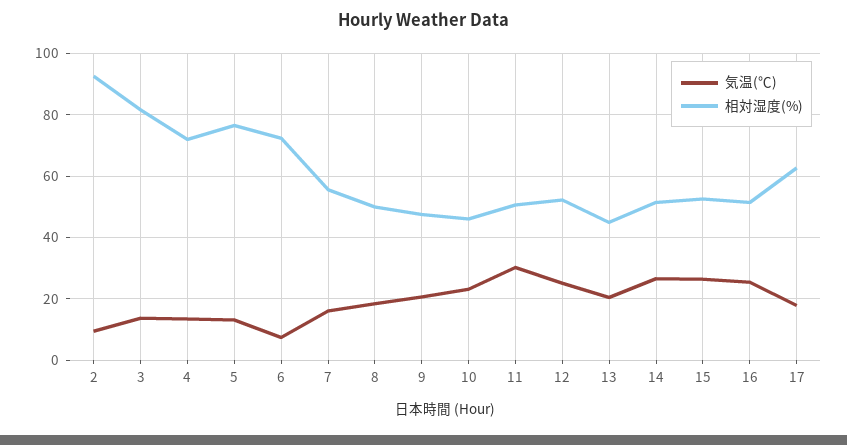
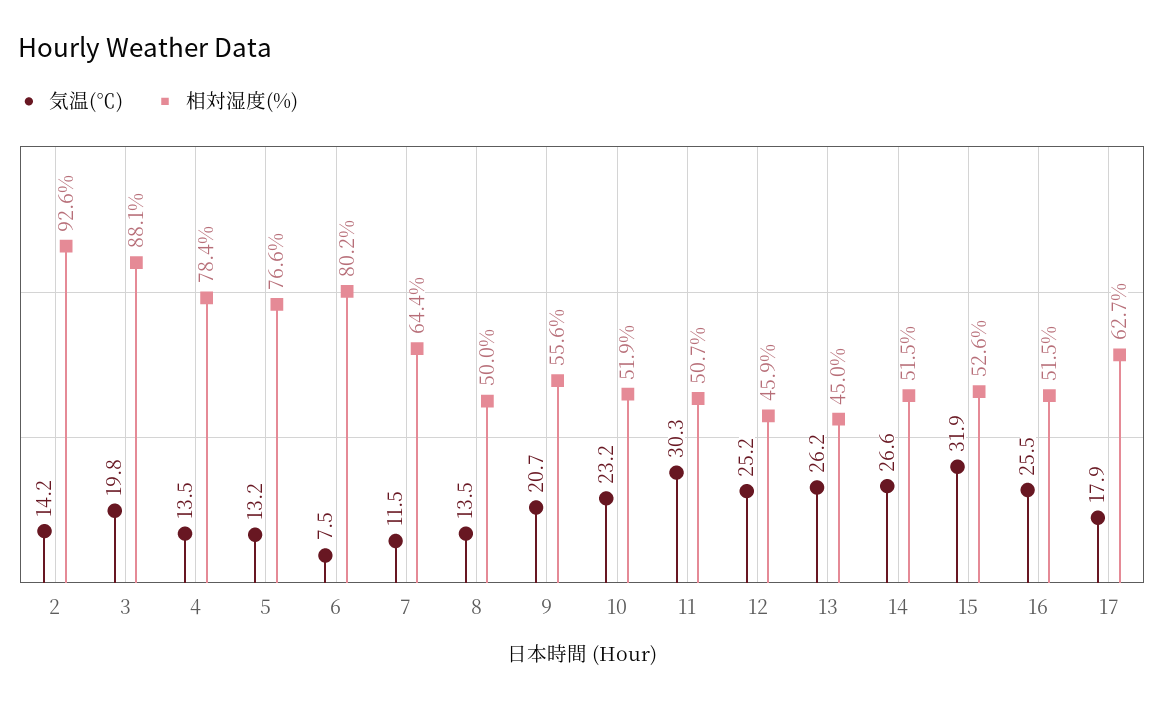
  {
    "気温(℃)": {
-     "2": 10,
+     "2": 14.2,
-     "3": 14,
+     "3": 19.8,
      "4": 13.5,
      "5": 13.2,
      "6": 7.5,
-     "7": 16,
+     "7": 11.5,
-     "8": 18,
+     "8": 13.5,
      "9": 20.7,
      "10": 23.2,
      "11": 30.3,
      "12": 25.2,
-     "13": 20,
+     "13": 26.2,
      "14": 26.6,
-     "15": 26,
+     "15": 31.9,
      "16": 25.5,
      "17": 17.9
    },
    "相対湿度(%)": {
      "2": 92.6,
-     "3": 82,
+     "3": 88.1,
-     "4": 72,
+     "4": 78.4,
      "5": 76.6,
-     "6": 72,
+     "6": 80.2,
-     "7": 56,
+     "7": 64.4,
      "8": 50,
-     "9": 48,
+     "9": 55.6,
-     "10": 46,
+     "10": 51.9,
      "11": 50.7,
-     "12": 52,
+     "12": 45.9,
      "13": 45,
      "14": 51.5,
      "15": 52.6,
      "16": 51.5,
      "17": 62.7
    }
  }

